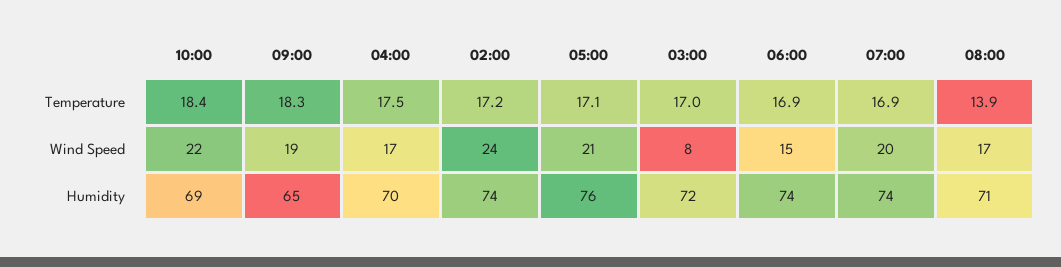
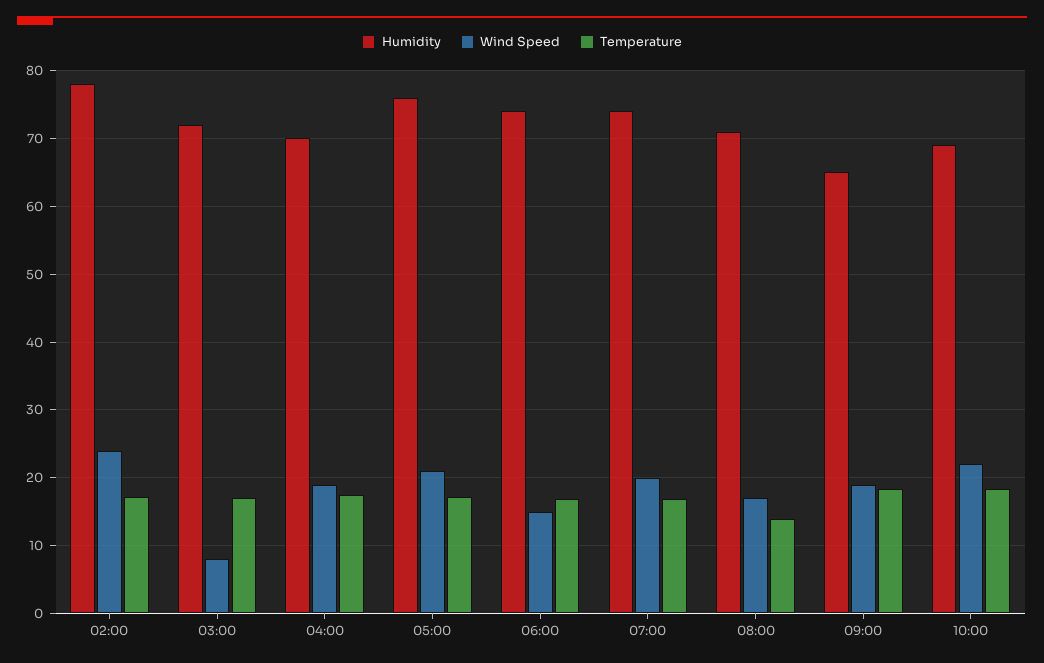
  {
    "Temperature": {
      "10:00": 18.4,
      "09:00": 18.3,
      "04:00": 17.5,
      "02:00": 17.2,
      "05:00": 17.1,
      "03:00": 17,
      "06:00": 16.9,
      "07:00": 16.9,
      "08:00": 13.9
    },
    "Wind Speed": {
      "10:00": 22,
      "09:00": 19,
-     "04:00": 17,
+     "04:00": 19,
      "02:00": 24,
      "05:00": 21,
      "03:00": 8,
      "06:00": 15,
      "07:00": 20,
      "08:00": 17
    },
    "Humidity": {
      "10:00": 69,
      "09:00": 65,
      "04:00": 70,
-     "02:00": 74,
+     "02:00": 78,
      "05:00": 76,
      "03:00": 72,
      "06:00": 74,
      "07:00": 74,
      "08:00": 71
    }
  }

